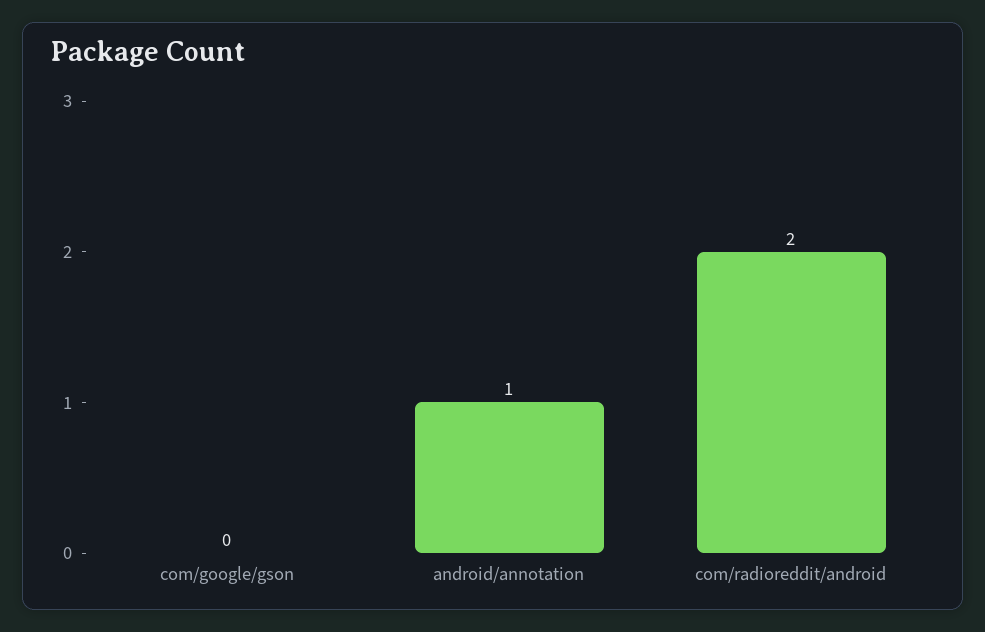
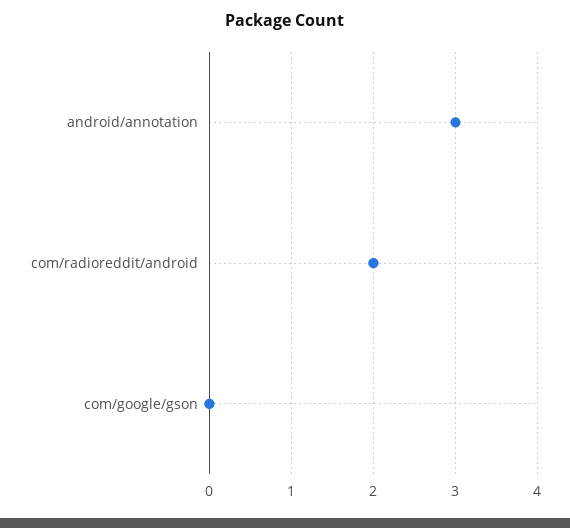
  {
    "com/google/gson": 0,
-   "android/annotation": 1,
+   "android/annotation": 3,
    "com/radioreddit/android": 2
  }

